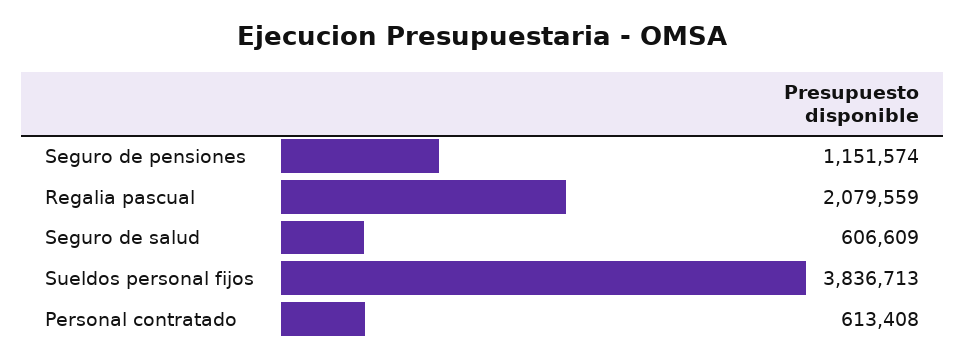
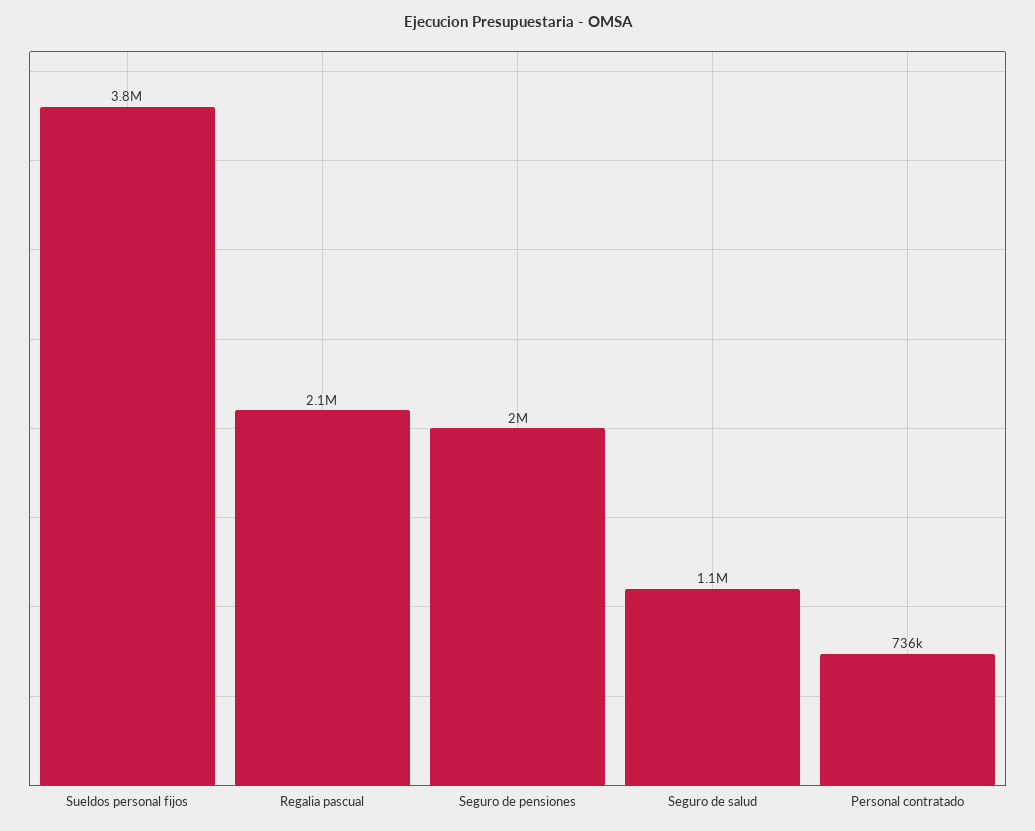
  {
-   "Seguro de pensiones": 1151574,
+   "Seguro de pensiones": 2000000,
    "Regalia pascual": 2079559,
-   "Seguro de salud": 606609,
+   "Seguro de salud": 1100000,
    "Sueldos personal fijos": 3836713,
-   "Personal contratado": 613408
+   "Personal contratado": 736000
  }

